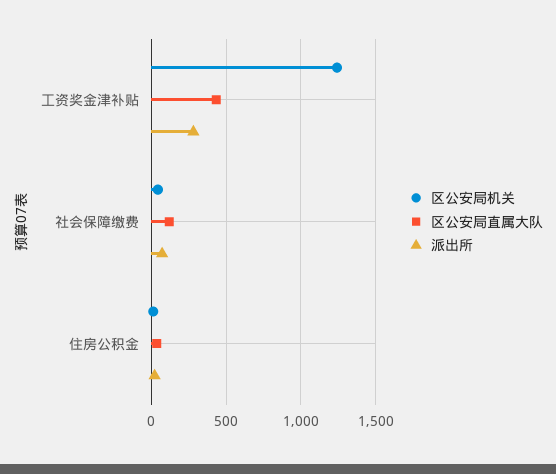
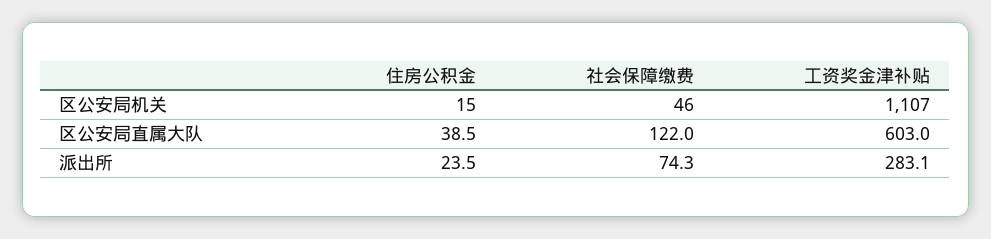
  {
    "区公安局机关": {
-     "工资奖金津补贴": 1250,
+     "工资奖金津补贴": 1107,
      "社会保障缴费": 46,
      "住房公积金": 15
    },
    "区公安局直属大队": {
-     "工资奖金津补贴": 450,
+     "工资奖金津补贴": 603,
      "社会保障缴费": 122,
      "住房公积金": 38.5
    },
    "派出所": {
      "工资奖金津补贴": 283.1,
      "社会保障缴费": 74.3,
      "住房公积金": 23.5
    }
  }

